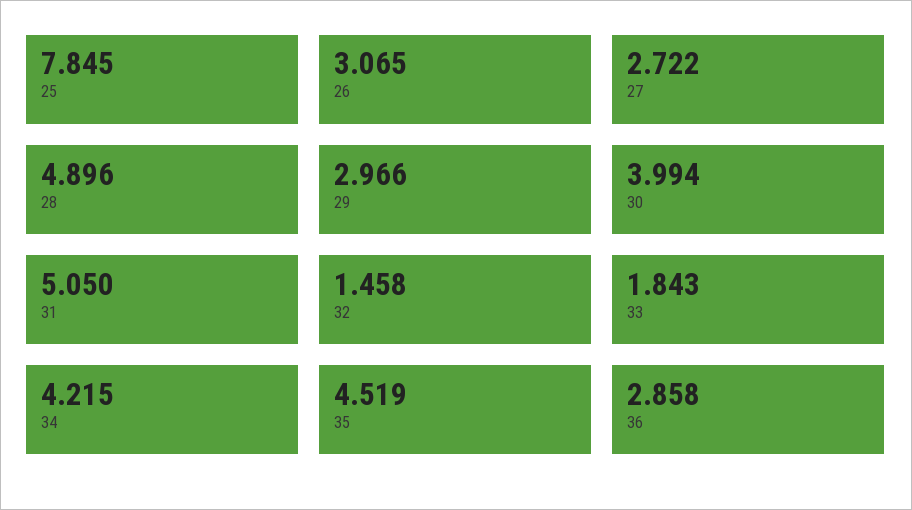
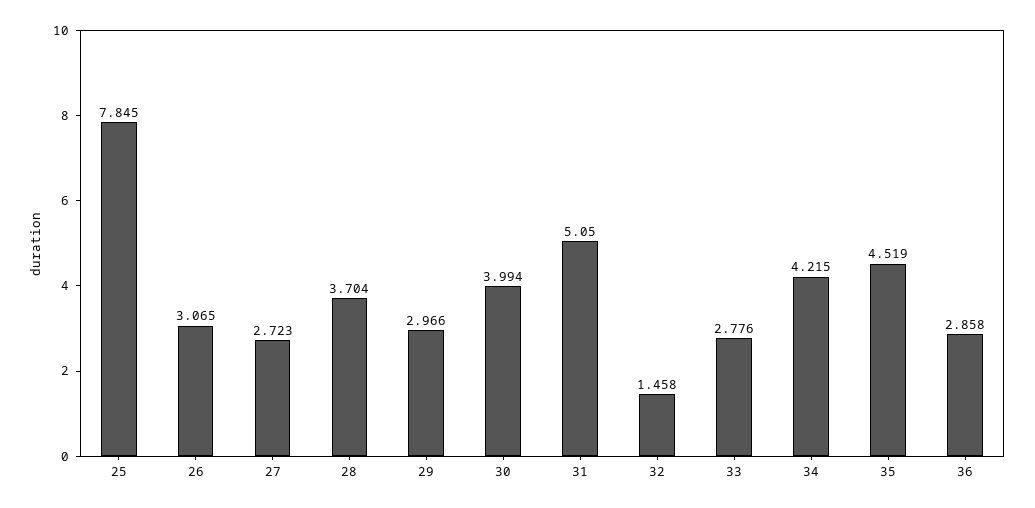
  {
    "25": 7.845,
    "26": 3.065,
-   "27": 2.722,
+   "27": 2.723,
-   "28": 4.896,
+   "28": 3.704,
    "29": 2.966,
    "30": 3.994,
    "31": 5.05,
    "32": 1.458,
-   "33": 1.843,
+   "33": 2.776,
    "34": 4.215,
    "35": 4.519,
    "36": 2.858
  }

